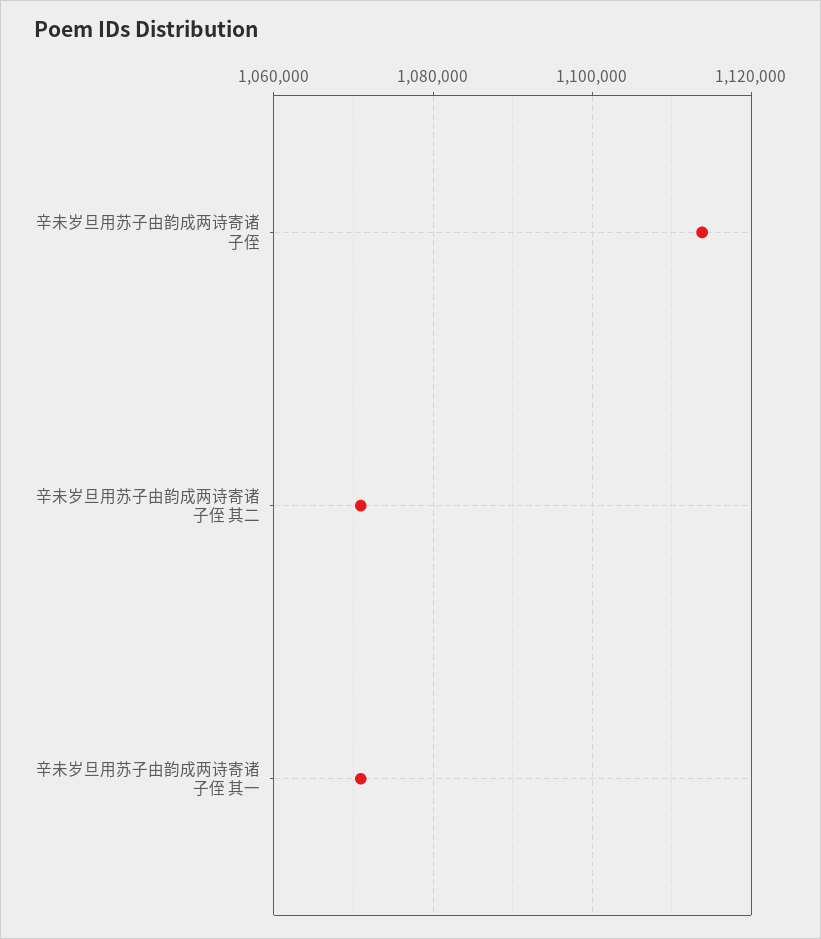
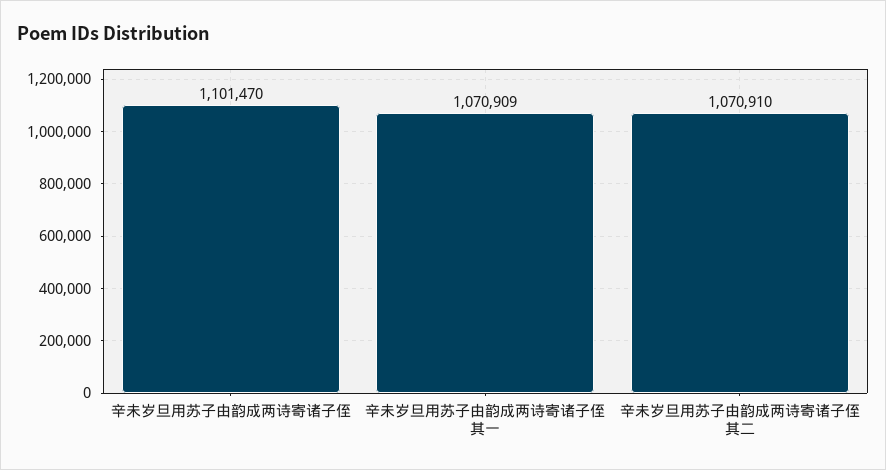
  {
-   "辛未岁旦用苏子由韵成两诗寄诸子侄": 1114000,
+   "辛未岁旦用苏子由韵成两诗寄诸子侄": 1101470,
    "辛未岁旦用苏子由韵成两诗寄诸子侄 其二": 1070910,
    "辛未岁旦用苏子由韵成两诗寄诸子侄 其一": 1070909
  }

